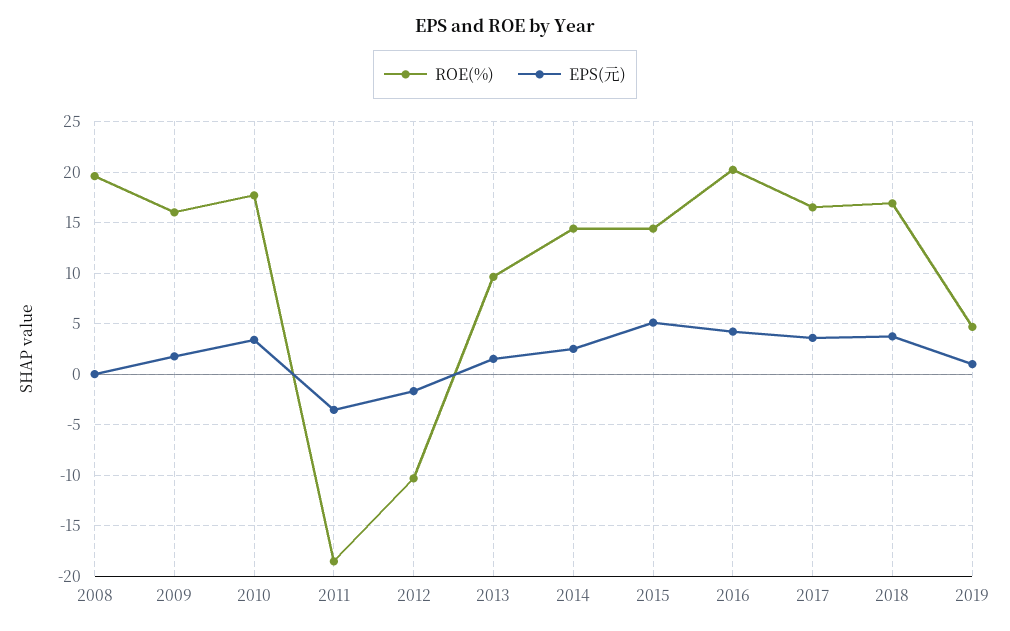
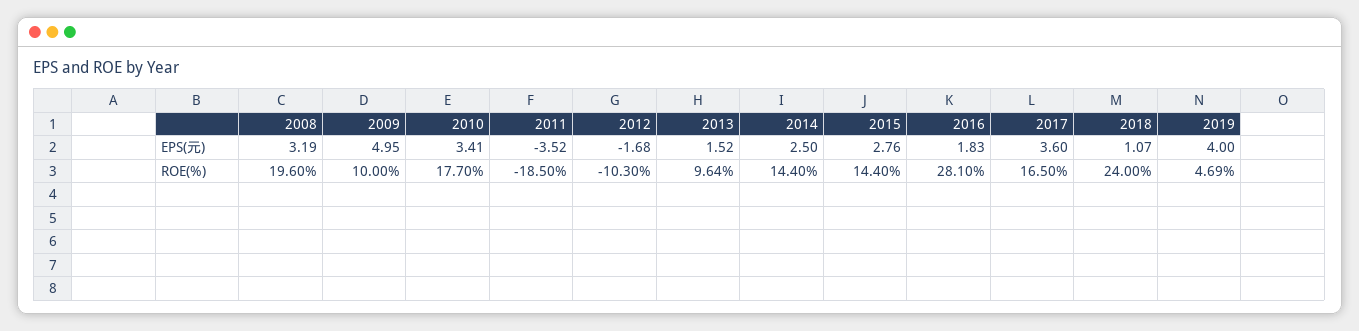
  {
    "ROE(%)": {
      "2008": 19.6,
-     "2009": 16,
+     "2009": 10,
      "2010": 17.7,
      "2011": -18.5,
      "2012": -10.3,
      "2013": 9.64,
      "2014": 14.4,
      "2015": 14.4,
-     "2016": 20,
+     "2016": 28.1,
      "2017": 16.5,
-     "2018": 17,
+     "2018": 24,
      "2019": 4.69
    },
    "EPS(元)": {
-     "2008": 0,
+     "2008": 3.19,
-     "2009": 2,
+     "2009": 4.95,
      "2010": 3.41,
      "2011": -3.52,
      "2012": -1.68,
      "2013": 1.52,
      "2014": 2.5,
-     "2015": 5,
+     "2015": 2.76,
-     "2016": 4,
+     "2016": 1.83,
      "2017": 3.6,
-     "2018": 4,
+     "2018": 1.07,
-     "2019": 1
+     "2019": 4
    }
  }

